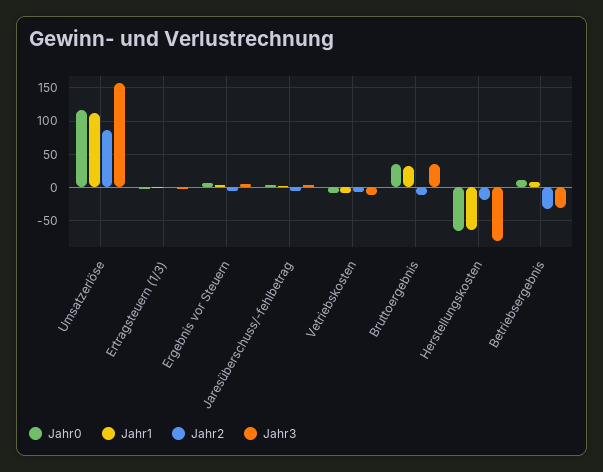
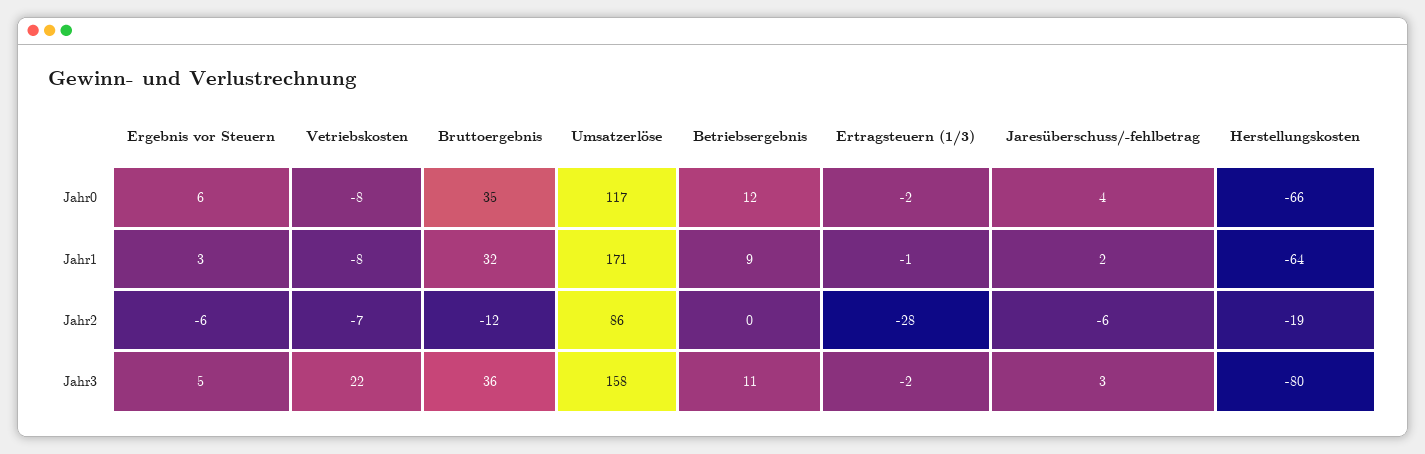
  {
    "Jahr0": {
      "Umsatzerlöse": 117,
      "Ertragsteuern (1/3)": -2,
      "Ergebnis vor Steuern": 6,
      "Jaresüberschuss/-fehlbetrag": 4,
      "Vetriebskosten": -8,
      "Bruttoergebnis": 35,
      "Herstellungskosten": -66,
      "Betriebsergebnis": 12
    },
    "Jahr1": {
-     "Umsatzerlöse": 110,
+     "Umsatzerlöse": 171,
      "Ertragsteuern (1/3)": -1,
      "Ergebnis vor Steuern": 3,
      "Jaresüberschuss/-fehlbetrag": 2,
      "Vetriebskosten": -8,
      "Bruttoergebnis": 32,
      "Herstellungskosten": -64,
      "Betriebsergebnis": 9
    },
    "Jahr2": {
      "Umsatzerlöse": 86,
-     "Ertragsteuern (1/3)": 0,
+     "Ertragsteuern (1/3)": -28,
      "Ergebnis vor Steuern": -6,
      "Jaresüberschuss/-fehlbetrag": -6,
      "Vetriebskosten": -7,
      "Bruttoergebnis": -12,
      "Herstellungskosten": -19,
-     "Betriebsergebnis": -30
+     "Betriebsergebnis": 0
    },
    "Jahr3": {
      "Umsatzerlöse": 158,
      "Ertragsteuern (1/3)": -2,
      "Ergebnis vor Steuern": 5,
      "Jaresüberschuss/-fehlbetrag": 3,
-     "Vetriebskosten": -10,
+     "Vetriebskosten": 22,
      "Bruttoergebnis": 36,
      "Herstellungskosten": -80,
-     "Betriebsergebnis": -30
+     "Betriebsergebnis": 11
    }
  }

